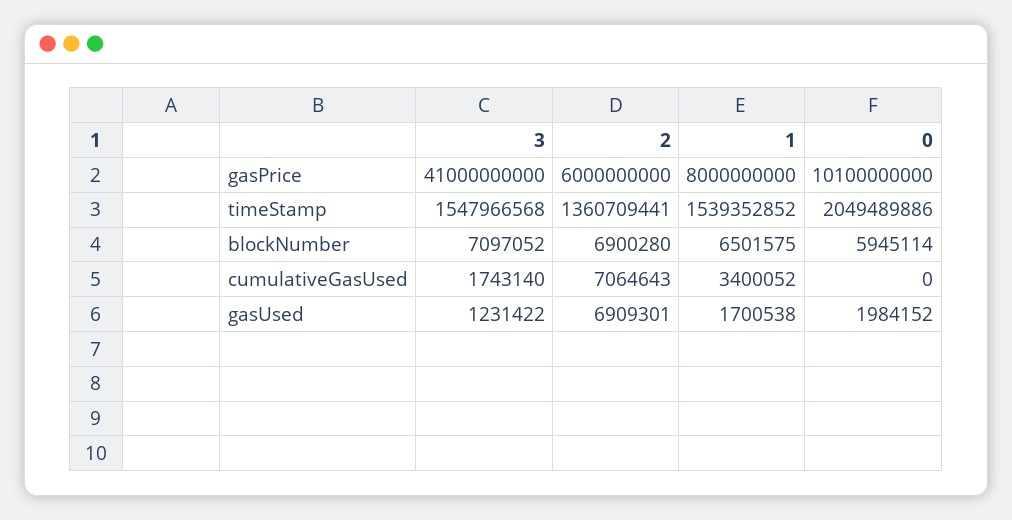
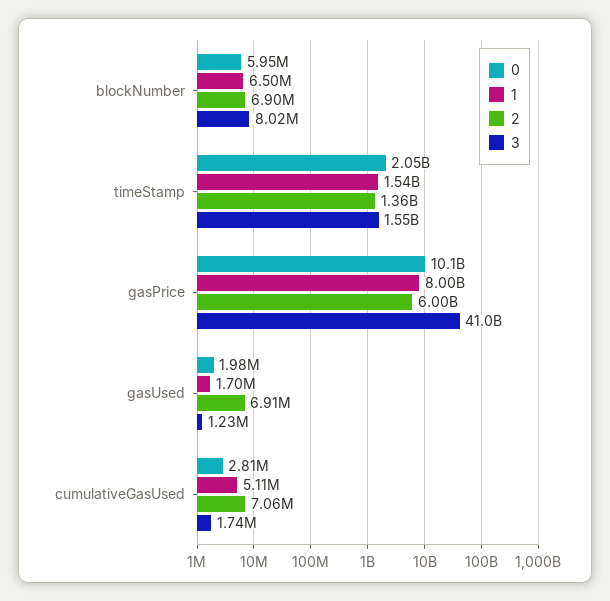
  {
    "3": {
      "gasPrice": 41000000000,
      "timeStamp": 1547966568,
-     "blockNumber": 7097052,
+     "blockNumber": 8020000,
      "cumulativeGasUsed": 1743140,
      "gasUsed": 1231422
    },
    "2": {
      "gasPrice": 6000000000,
      "timeStamp": 1360709441,
      "blockNumber": 6900280,
      "cumulativeGasUsed": 7064643,
      "gasUsed": 6909301
    },
    "1": {
      "gasPrice": 8000000000,
      "timeStamp": 1539352852,
      "blockNumber": 6501575,
-     "cumulativeGasUsed": 3400052,
+     "cumulativeGasUsed": 5110000,
      "gasUsed": 1700538
    },
    "0": {
      "gasPrice": 10100000000,
      "timeStamp": 2049489886,
      "blockNumber": 5945114,
-     "cumulativeGasUsed": 0,
+     "cumulativeGasUsed": 2810000,
      "gasUsed": 1984152
    }
  }

